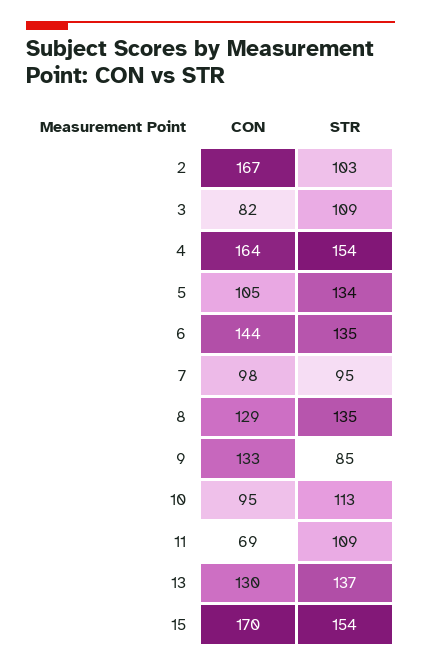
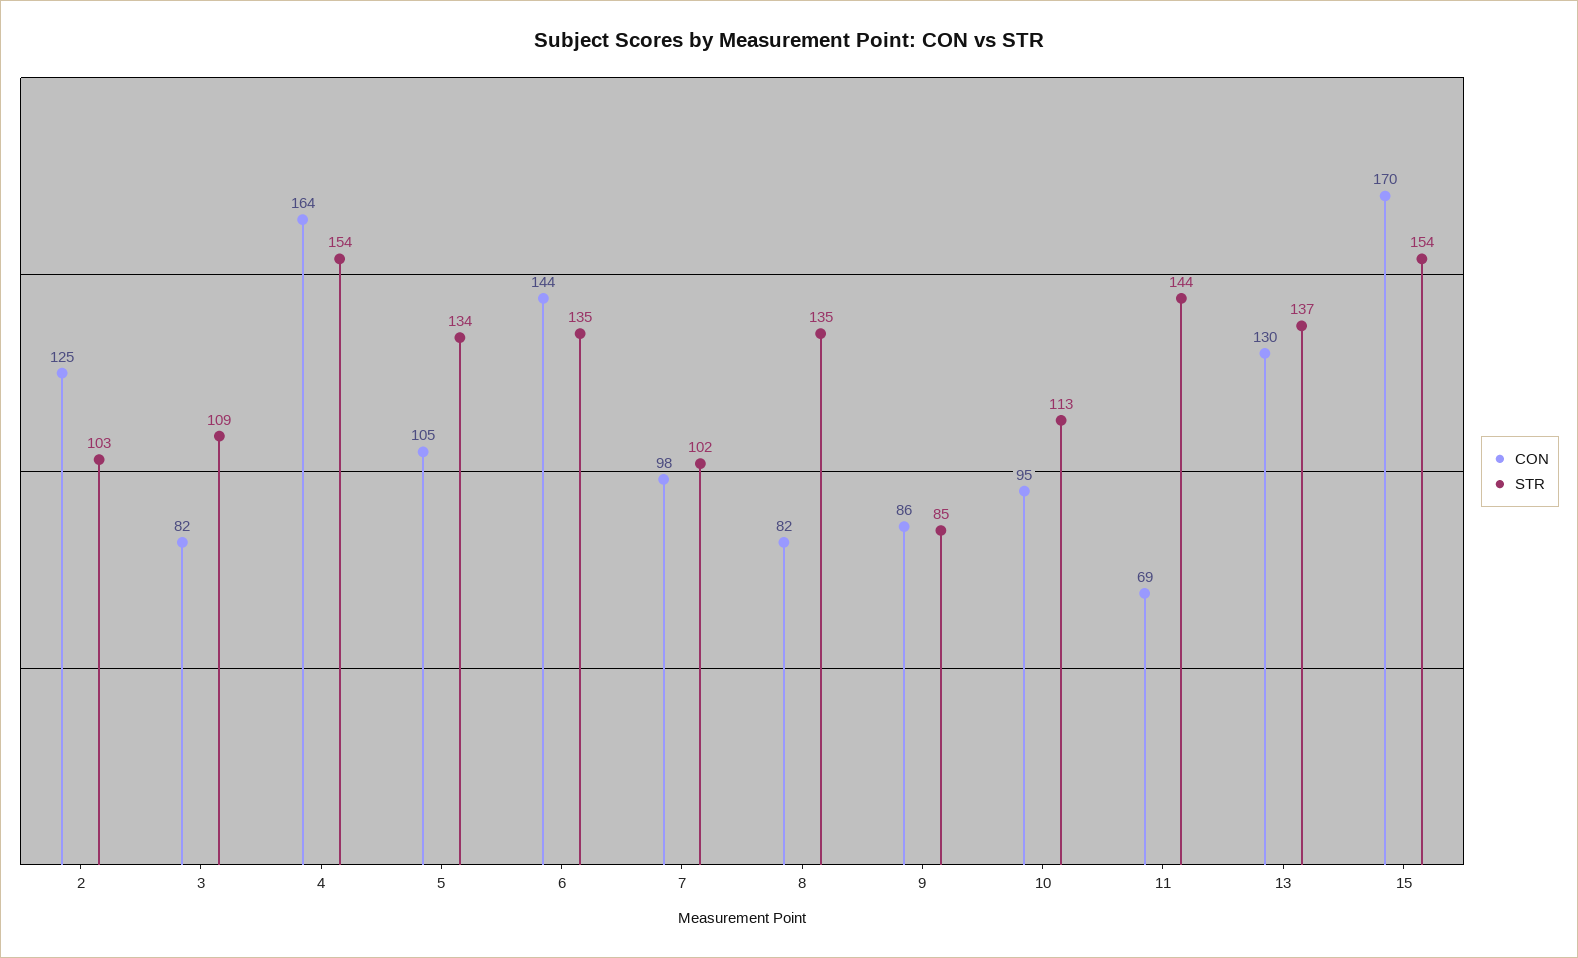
  {
    "CON": {
-     "2": 167,
+     "2": 125,
      "3": 82,
      "4": 164,
      "5": 105,
      "6": 144,
      "7": 98,
-     "8": 129,
+     "8": 82,
-     "9": 133,
+     "9": 86,
      "10": 95,
      "11": 69,
      "13": 130,
      "15": 170
    },
    "STR": {
      "2": 103,
      "3": 109,
      "4": 154,
      "5": 134,
      "6": 135,
-     "7": 95,
+     "7": 102,
      "8": 135,
      "9": 85,
      "10": 113,
-     "11": 109,
+     "11": 144,
      "13": 137,
      "15": 154
    }
  }

